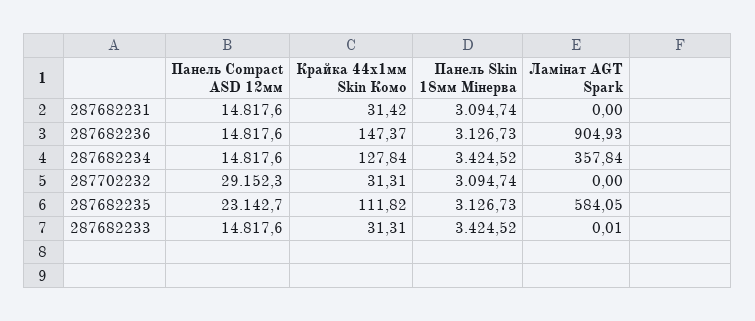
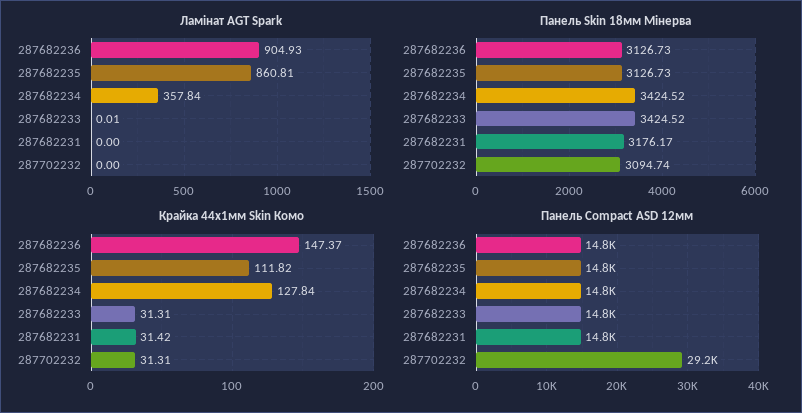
  {
    "Панель Compact ASD 12мм": {
      "287682231": 14817.6,
      "287682236": 14817.6,
      "287682234": 14817.6,
      "287702232": 29152.3,
-     "287682235": 23142.7,
+     "287682235": 14800,
      "287682233": 14817.6
    },
    "Крайка 44x1мм Skin Комо": {
      "287682231": 31.42,
      "287682236": 147.37,
      "287682234": 127.84,
      "287702232": 31.31,
      "287682235": 111.82,
      "287682233": 31.31
    },
    "Панель Skin 18мм Мінерва": {
-     "287682231": 3094.74,
+     "287682231": 3176.17,
      "287682236": 3126.73,
      "287682234": 3424.52,
      "287702232": 3094.74,
      "287682235": 3126.73,
      "287682233": 3424.52
    },
    "Ламінат AGT Spark": {
      "287682231": 0,
      "287682236": 904.93,
      "287682234": 357.84,
      "287702232": 0,
-     "287682235": 584.05,
+     "287682235": 860.81,
      "287682233": 0.01
    }
  }

